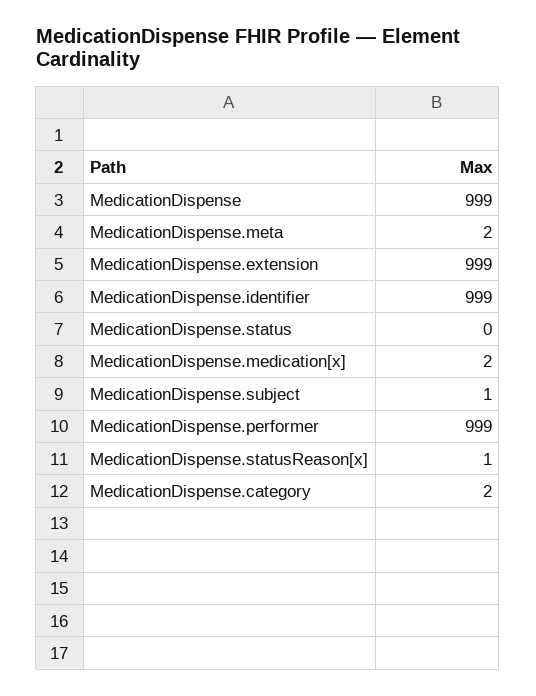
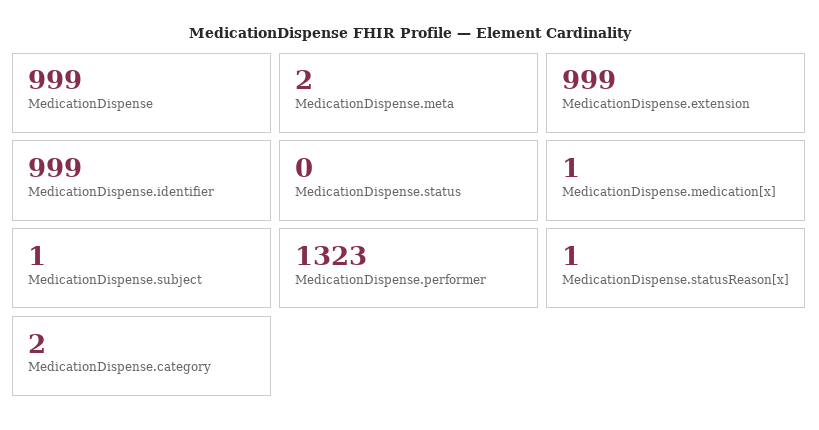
  {
    "MedicationDispense": 999,
    "MedicationDispense.meta": 2,
    "MedicationDispense.extension": 999,
    "MedicationDispense.identifier": 999,
    "MedicationDispense.status": 0,
-   "MedicationDispense.medication[x]": 2,
+   "MedicationDispense.medication[x]": 1,
    "MedicationDispense.subject": 1,
-   "MedicationDispense.performer": 999,
+   "MedicationDispense.performer": 1323,
    "MedicationDispense.statusReason[x]": 1,
    "MedicationDispense.category": 2
  }

